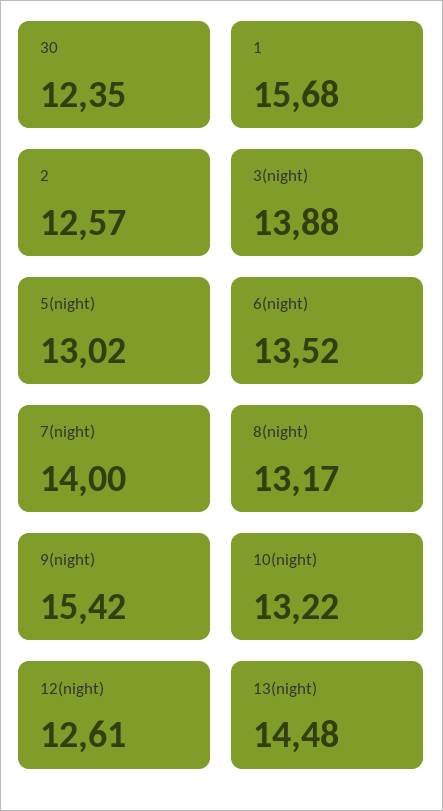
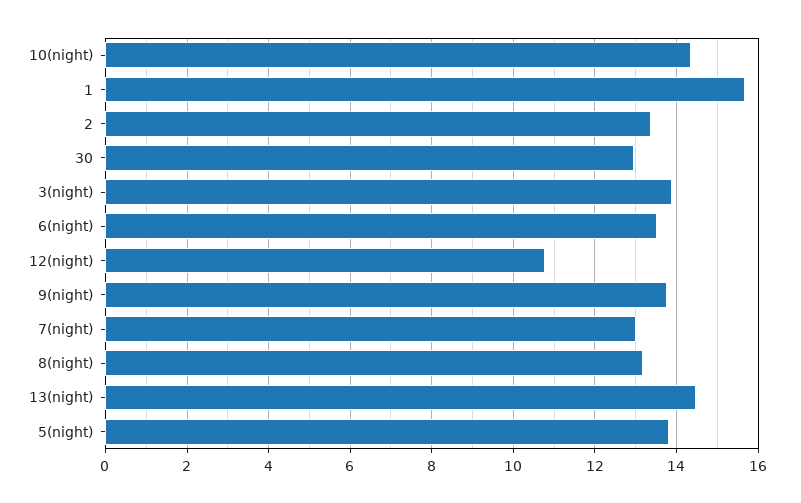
  {
-   "30": 12.35,
+   "30": 13,
    "1": 15.68,
-   "2": 12.57,
+   "2": 13.4,
    "3(night)": 13.88,
-   "5(night)": 13.02,
+   "5(night)": 13.8,
    "6(night)": 13.52,
-   "7(night)": 14,
+   "7(night)": 13,
    "8(night)": 13.17,
-   "9(night)": 15.42,
+   "9(night)": 13.8,
-   "10(night)": 13.22,
+   "10(night)": 14.4,
-   "12(night)": 12.61,
+   "12(night)": 10.8,
    "13(night)": 14.48
  }

